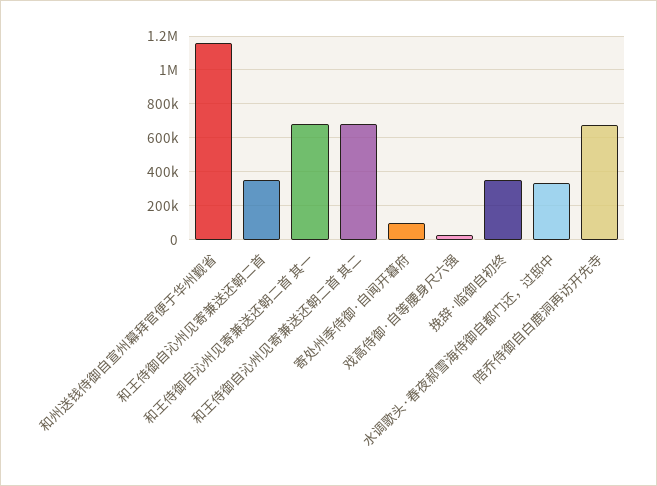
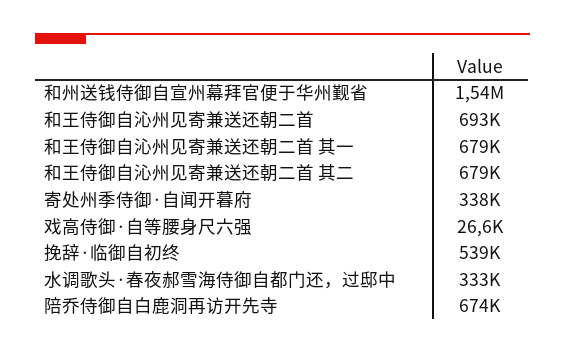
  {
-   "和州送钱侍御自宣州幕拜官便于华州觐省": 1150000,
+   "和州送钱侍御自宣州幕拜官便于华州觐省": 1540000,
-   "和王侍御自沁州见寄兼送还朝二首": 350000,
+   "和王侍御自沁州见寄兼送还朝二首": 693000,
    "和王侍御自沁州见寄兼送还朝二首 其一": 679000,
    "和王侍御自沁州见寄兼送还朝二首 其二": 679000,
-   "寄处州季侍御·自闻开暮府": 100000,
+   "寄处州季侍御·自闻开暮府": 338000,
    "戏高侍御·自等腰身尺六强": 26600,
-   "挽辞·临御自初终": 350000,
+   "挽辞·临御自初终": 539000,
    "水调歌头·春夜郝雪海侍御自都门还，过邸中": 333000,
    "陪乔侍御自白鹿洞再访开先寺": 674000
  }

